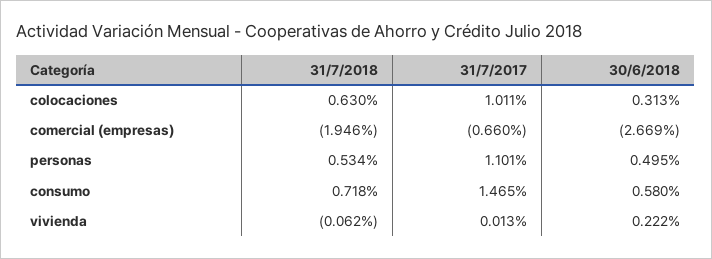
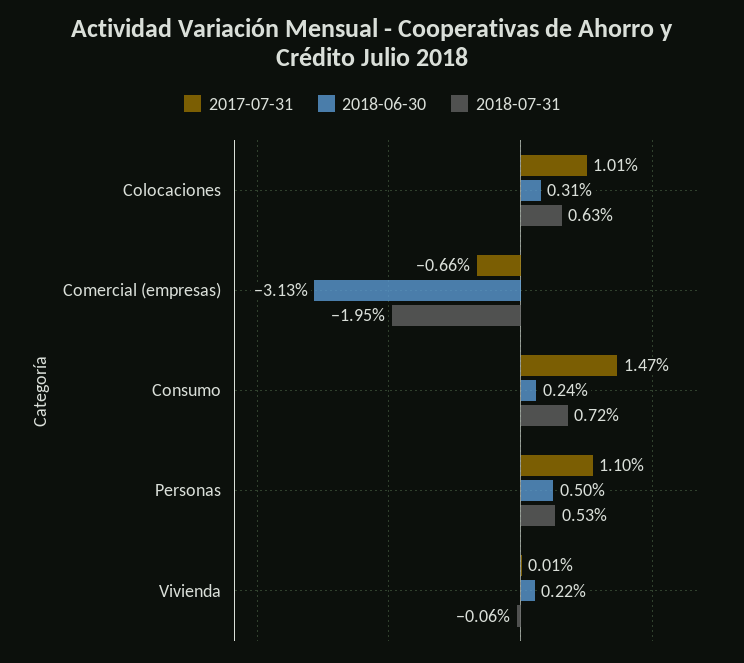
  {
    "31/7/2018": {
      "colocaciones": 0.63,
      "comercial (empresas)": -1.946,
      "personas": 0.534,
      "consumo": 0.718,
      "vivienda": -0.062
    },
    "31/7/2017": {
      "colocaciones": 1.011,
      "comercial (empresas)": -0.66,
      "personas": 1.101,
      "consumo": 1.465,
      "vivienda": 0.013
    },
    "30/6/2018": {
      "colocaciones": 0.313,
-     "comercial (empresas)": -2.669,
+     "comercial (empresas)": -3.13,
      "personas": 0.495,
-     "consumo": 0.58,
+     "consumo": 0.24,
      "vivienda": 0.222
    }
  }

